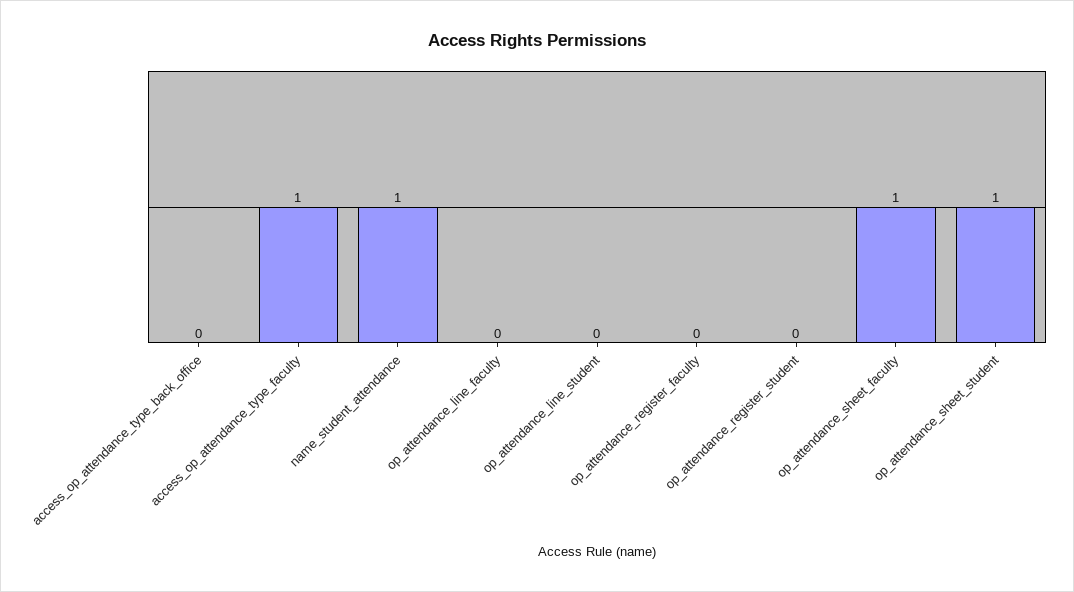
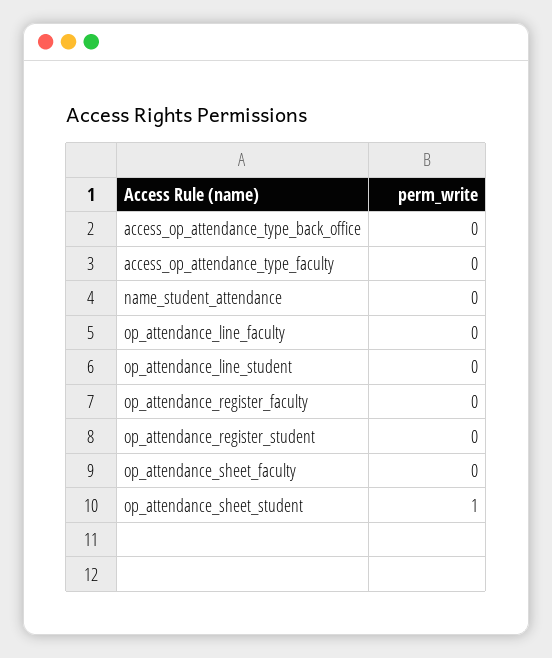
  {
    "access_op_attendance_type_back_office": 0,
-   "access_op_attendance_type_faculty": 1,
+   "access_op_attendance_type_faculty": 0,
-   "name_student_attendance": 1,
+   "name_student_attendance": 0,
    "op_attendance_line_faculty": 0,
    "op_attendance_line_student": 0,
    "op_attendance_register_faculty": 0,
    "op_attendance_register_student": 0,
-   "op_attendance_sheet_faculty": 1,
+   "op_attendance_sheet_faculty": 0,
    "op_attendance_sheet_student": 1
  }

